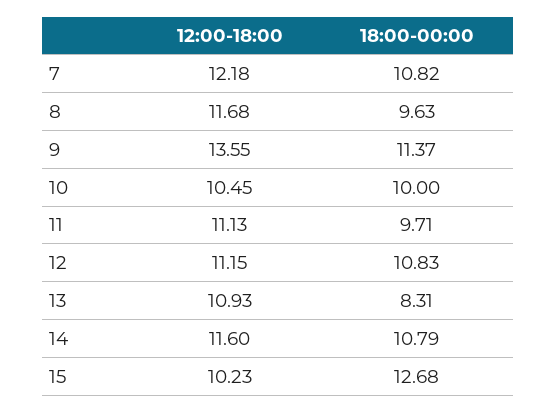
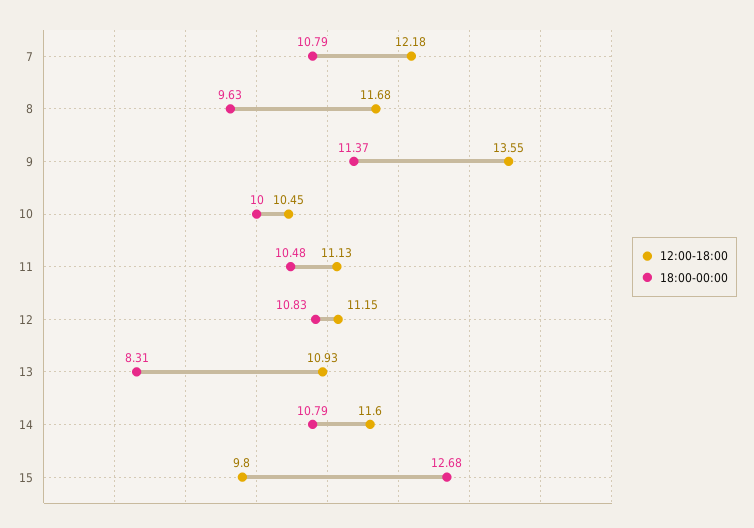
  {
    "12:00-18:00": {
      "7": 12.18,
      "8": 11.68,
      "9": 13.55,
      "10": 10.45,
      "11": 11.13,
      "12": 11.15,
      "13": 10.93,
      "14": 11.6,
-     "15": 10.23
+     "15": 9.8
    },
    "18:00-00:00": {
-     "7": 10.82,
+     "7": 10.79,
      "8": 9.63,
      "9": 11.37,
      "10": 10,
-     "11": 9.71,
+     "11": 10.48,
      "12": 10.83,
      "13": 8.31,
      "14": 10.79,
      "15": 12.68
    }
  }

